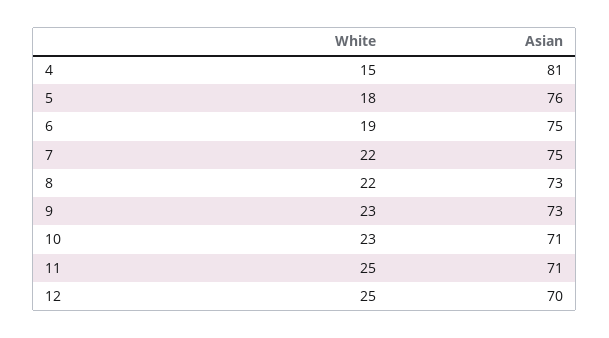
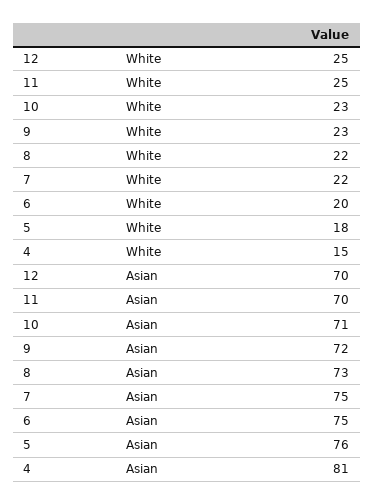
  {
    "White": {
      "4": 15,
      "5": 18,
-     "6": 19,
+     "6": 20,
      "7": 22,
      "8": 22,
      "9": 23,
      "10": 23,
      "11": 25,
      "12": 25
    },
    "Asian": {
      "4": 81,
      "5": 76,
      "6": 75,
      "7": 75,
      "8": 73,
-     "9": 73,
+     "9": 72,
      "10": 71,
-     "11": 71,
+     "11": 70,
      "12": 70
    }
  }

